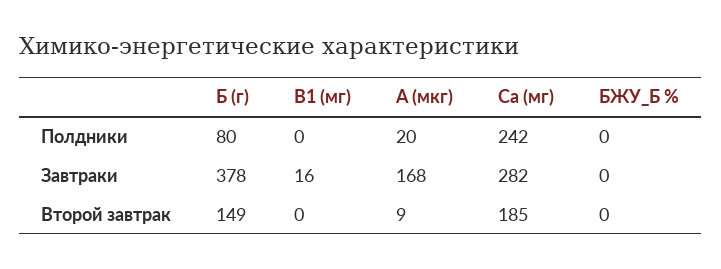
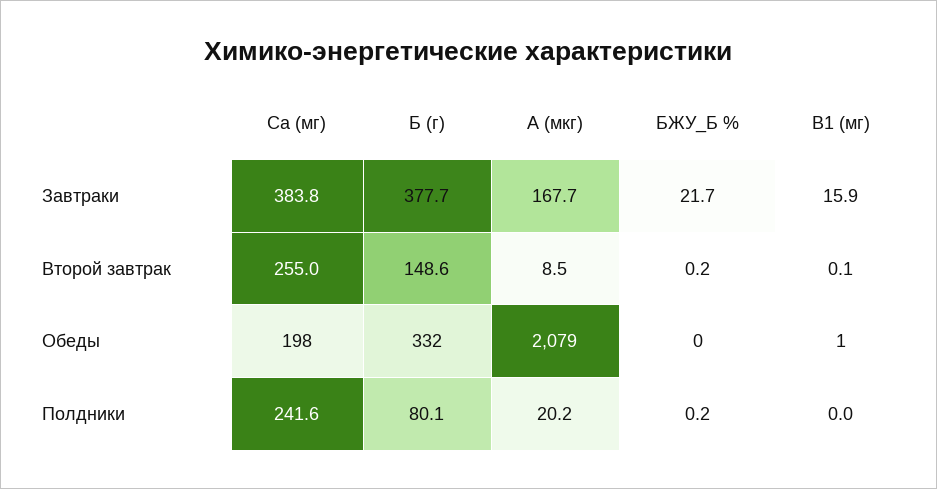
  {
    "Б (г)": {
      "Полдники": 80.1,
      "Завтраки": 377.7,
-     "Второй завтрак": 148.6
+     "Второй завтрак": 148.6,
+     "Обеды": 332
    },
    "В1 (мг)": {
      "Полдники": 0,
      "Завтраки": 15.9,
-     "Второй завтрак": 0.1
+     "Второй завтрак": 0.1,
+     "Обеды": 1
    },
    "А (мкг)": {
      "Полдники": 20.2,
      "Завтраки": 167.7,
-     "Второй завтрак": 8.5
+     "Второй завтрак": 8.5,
+     "Обеды": 2079
    },
    "Са (мг)": {
      "Полдники": 241.6,
-     "Завтраки": 282,
+     "Завтраки": 383.8,
-     "Второй завтрак": 185
+     "Второй завтрак": 255,
+     "Обеды": 198
    },
    "БЖУ_Б %": {
      "Полдники": 0.2,
-     "Завтраки": 0,
+     "Завтраки": 21.7,
-     "Второй завтрак": 0.2
+     "Второй завтрак": 0.2,
+     "Обеды": 0
    }
  }

